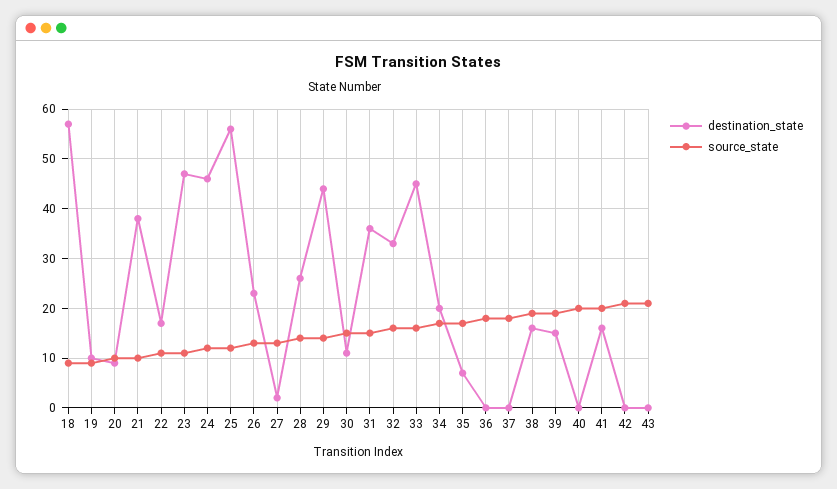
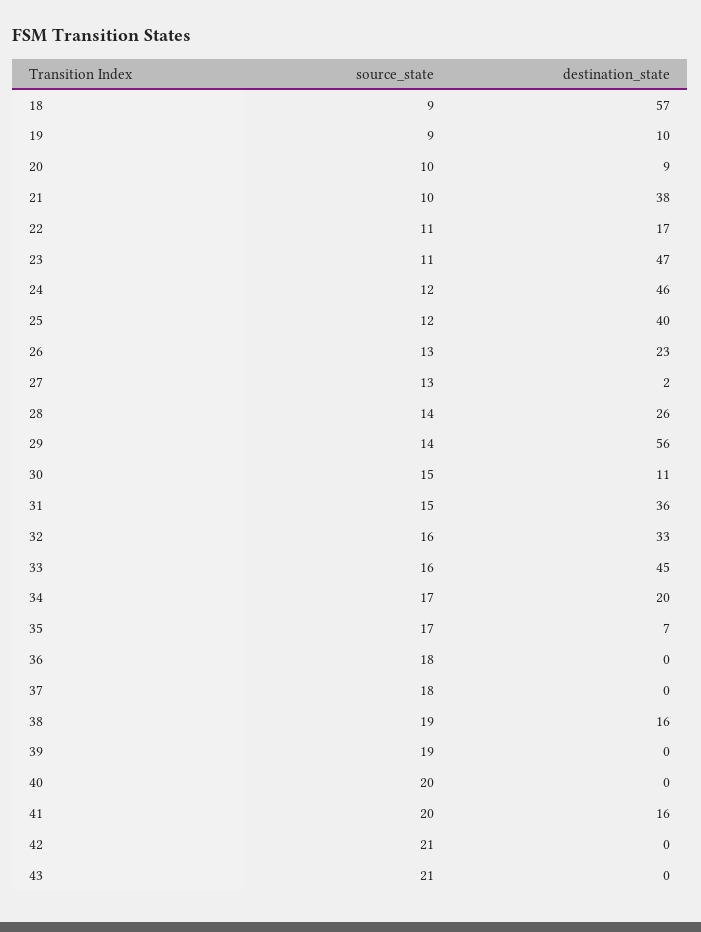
  {
    "destination_state": {
      "18": 57,
      "19": 10,
      "20": 9,
      "21": 38,
      "22": 17,
      "23": 47,
      "24": 46,
-     "25": 55,
+     "25": 40,
      "26": 23,
      "27": 2,
      "28": 26,
-     "29": 45,
+     "29": 56,
      "30": 11,
      "31": 36,
      "32": 33,
      "33": 45,
      "34": 20,
      "35": 7,
      "36": 0,
      "37": 0,
      "38": 16,
-     "39": 15,
+     "39": 0,
      "40": 0,
      "41": 16,
      "42": 0,
      "43": 0
    },
    "source_state": {
      "18": 9,
      "19": 9,
      "20": 10,
      "21": 10,
      "22": 11,
      "23": 11,
      "24": 12,
      "25": 12,
      "26": 13,
      "27": 13,
      "28": 14,
      "29": 14,
      "30": 15,
      "31": 15,
      "32": 16,
      "33": 16,
      "34": 17,
      "35": 17,
      "36": 18,
      "37": 18,
      "38": 19,
      "39": 19,
      "40": 20,
      "41": 20,
      "42": 21,
      "43": 21
    }
  }

